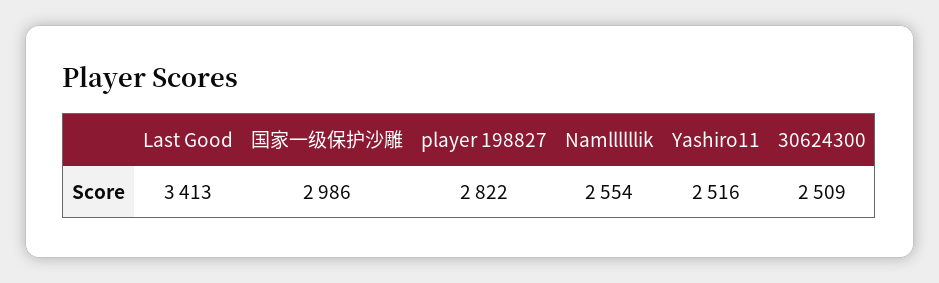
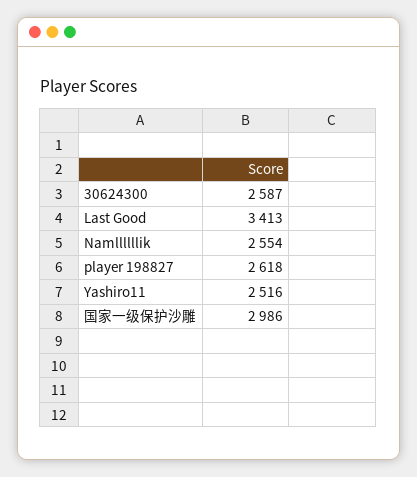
  {
    "Last Good": 3413,
    "国家一级保护沙雕": 2986,
-   "player 198827": 2822,
+   "player 198827": 2618,
    "Namllllllik": 2554,
    "Yashiro11": 2516,
-   "30624300": 2509
+   "30624300": 2587
  }

